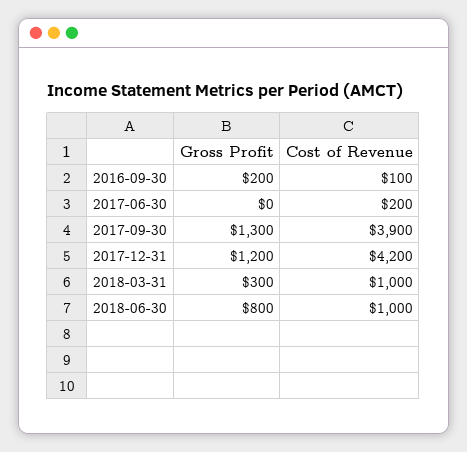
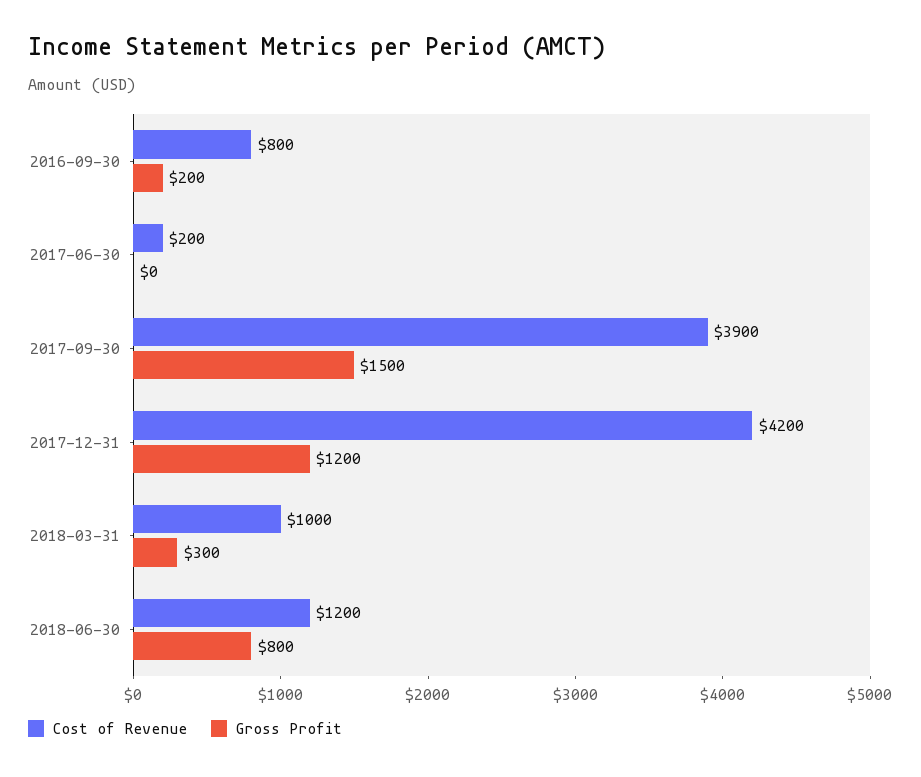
  {
    "Gross Profit": {
      "2016-09-30": 200,
      "2017-06-30": 0,
-     "2017-09-30": 1300,
+     "2017-09-30": 1500,
      "2017-12-31": 1200,
      "2018-03-31": 300,
      "2018-06-30": 800
    },
    "Cost of Revenue": {
-     "2016-09-30": 100,
+     "2016-09-30": 800,
      "2017-06-30": 200,
      "2017-09-30": 3900,
      "2017-12-31": 4200,
      "2018-03-31": 1000,
-     "2018-06-30": 1000
+     "2018-06-30": 1200
    }
  }

